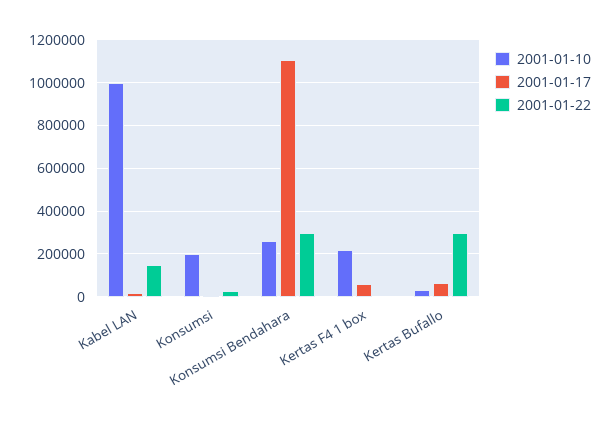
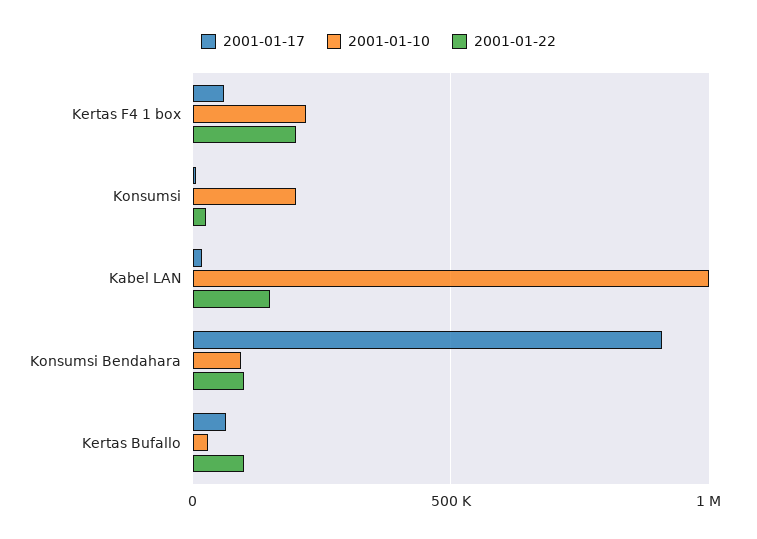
  {
    "2001-01-10": {
      "Kabel LAN": 1000000,
      "Konsumsi": 200000,
-     "Konsumsi Bendahara": 250000,
+     "Konsumsi Bendahara": 100000,
      "Kertas F4 1 box": 200000,
      "Kertas Bufallo": 50000
    },
    "2001-01-17": {
      "Kabel LAN": 0,
      "Konsumsi": 0,
-     "Konsumsi Bendahara": 1100000,
+     "Konsumsi Bendahara": 900000,
      "Kertas F4 1 box": 50000,
      "Kertas Bufallo": 50000
    },
    "2001-01-22": {
      "Kabel LAN": 150000,
      "Konsumsi": 50000,
-     "Konsumsi Bendahara": 300000,
+     "Konsumsi Bendahara": 100000,
-     "Kertas F4 1 box": 0,
+     "Kertas F4 1 box": 200000,
-     "Kertas Bufallo": 300000
+     "Kertas Bufallo": 100000
    }
  }

